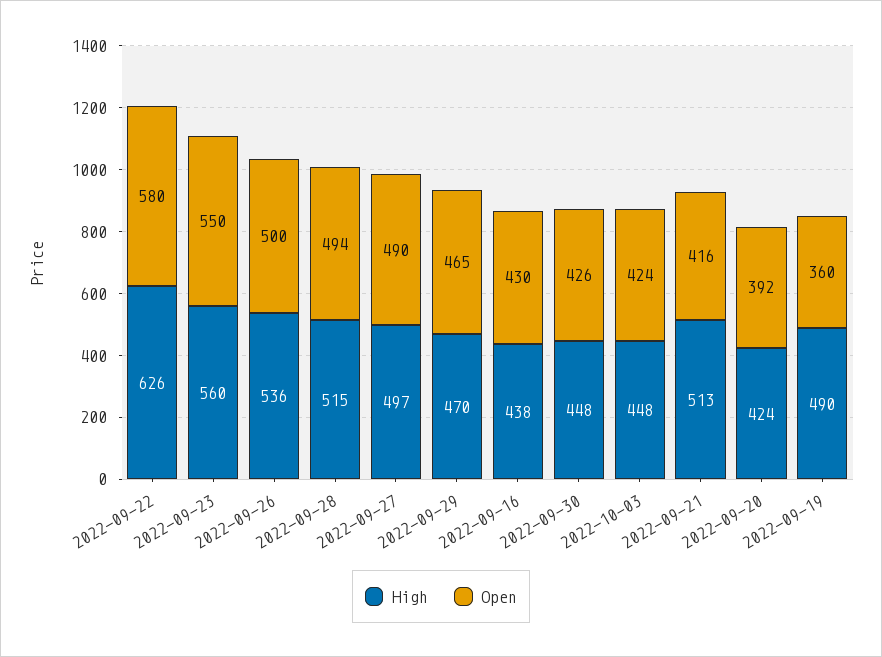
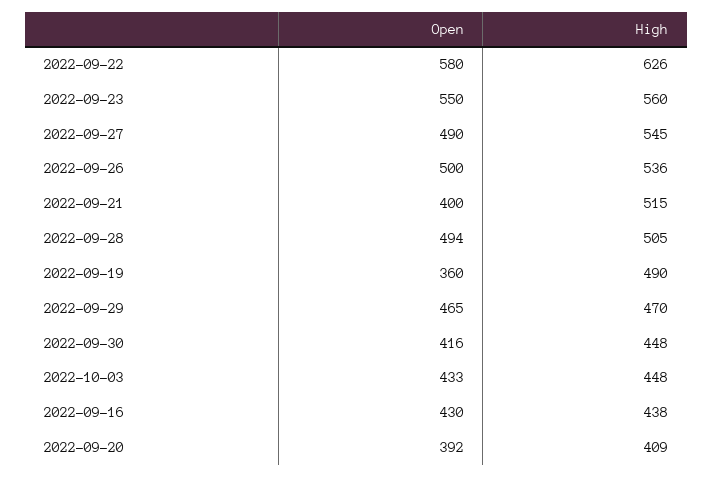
  {
    "High": {
      "2022-09-22": 626,
      "2022-09-23": 560,
      "2022-09-26": 536,
-     "2022-09-28": 515,
+     "2022-09-28": 505,
-     "2022-09-27": 497,
+     "2022-09-27": 545,
      "2022-09-29": 470,
      "2022-09-16": 438,
      "2022-09-30": 448,
      "2022-10-03": 448,
-     "2022-09-21": 513,
+     "2022-09-21": 515,
-     "2022-09-20": 424,
+     "2022-09-20": 409,
      "2022-09-19": 490
    },
    "Open": {
      "2022-09-22": 580,
      "2022-09-23": 550,
      "2022-09-26": 500,
      "2022-09-28": 494,
      "2022-09-27": 490,
      "2022-09-29": 465,
      "2022-09-16": 430,
-     "2022-09-30": 426,
+     "2022-09-30": 416,
-     "2022-10-03": 424,
+     "2022-10-03": 433,
-     "2022-09-21": 416,
+     "2022-09-21": 400,
      "2022-09-20": 392,
      "2022-09-19": 360
    }
  }

